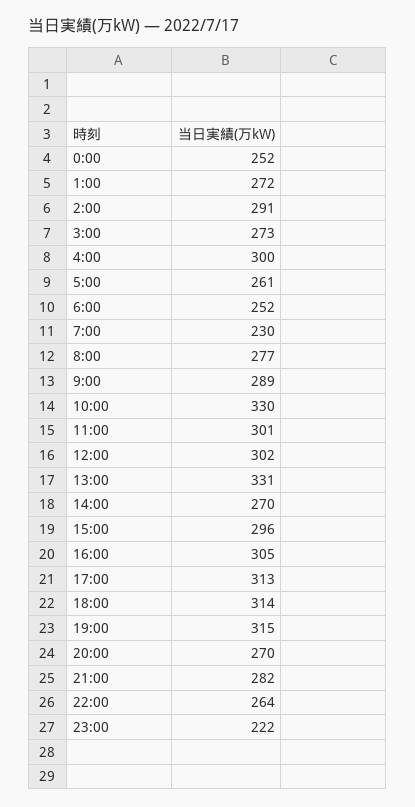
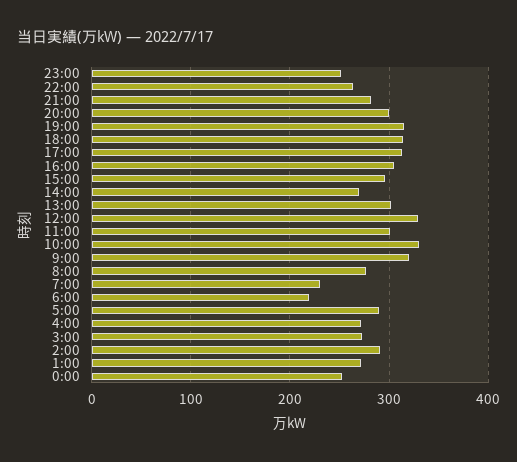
  {
    "0:00": 252,
    "1:00": 272,
    "2:00": 291,
    "3:00": 273,
-   "4:00": 300,
+   "4:00": 270,
-   "5:00": 261,
+   "5:00": 290,
-   "6:00": 252,
+   "6:00": 220,
    "7:00": 230,
    "8:00": 277,
-   "9:00": 289,
+   "9:00": 320,
    "10:00": 330,
    "11:00": 301,
-   "12:00": 302,
+   "12:00": 330,
-   "13:00": 331,
+   "13:00": 300,
    "14:00": 270,
    "15:00": 296,
    "16:00": 305,
    "17:00": 313,
    "18:00": 314,
    "19:00": 315,
-   "20:00": 270,
+   "20:00": 300,
    "21:00": 282,
    "22:00": 264,
-   "23:00": 222
+   "23:00": 250
  }

